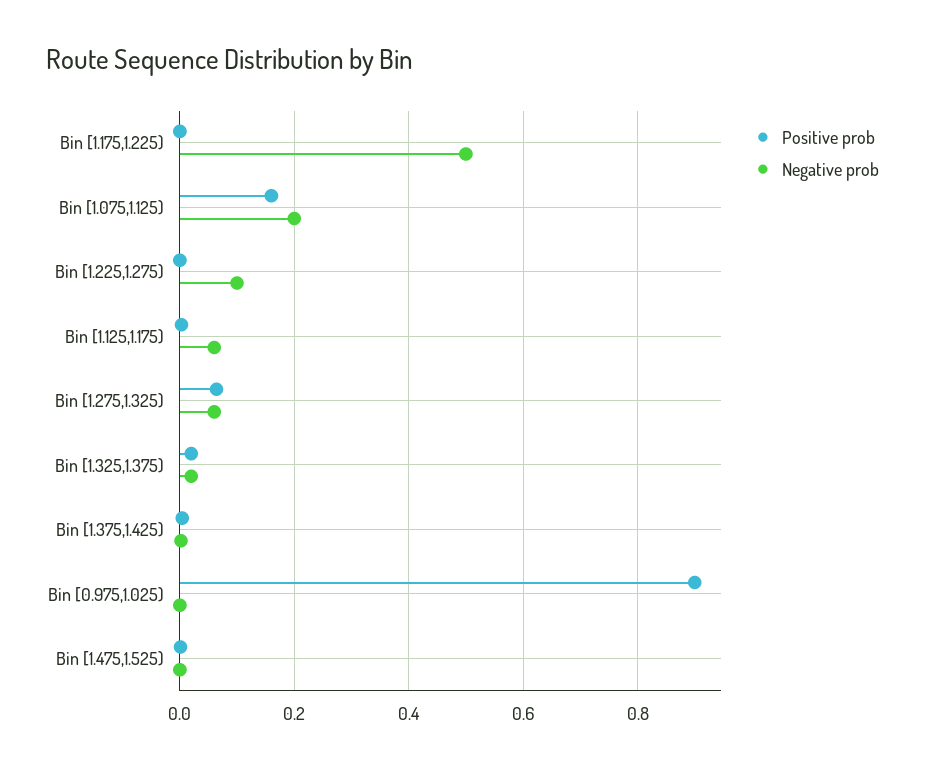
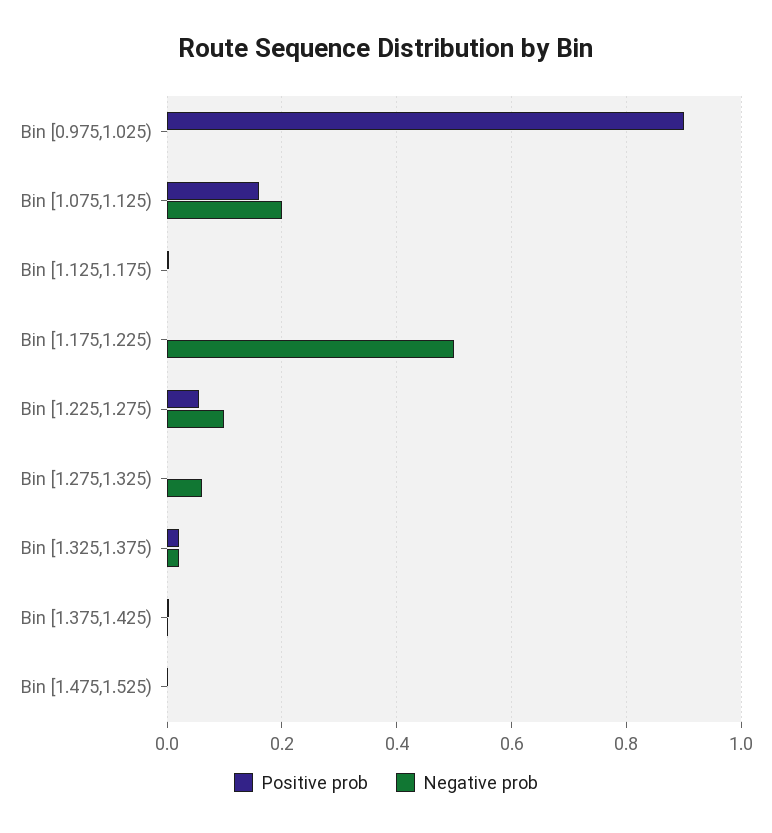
  {
    "Positive prob": {
      "Bin [1.175,1.225)": 0,
      "Bin [1.075,1.125)": 0.16,
-     "Bin [1.225,1.275)": 0,
+     "Bin [1.225,1.275)": 0.06,
      "Bin [1.125,1.175)": 0,
-     "Bin [1.275,1.325)": 0.06,
+     "Bin [1.275,1.325)": 0,
      "Bin [1.325,1.375)": 0.02,
      "Bin [1.375,1.425)": 0,
      "Bin [0.975,1.025)": 0.9,
      "Bin [1.475,1.525)": 0
    },
    "Negative prob": {
      "Bin [1.175,1.225)": 0.5,
      "Bin [1.075,1.125)": 0.2,
      "Bin [1.225,1.275)": 0.1,
-     "Bin [1.125,1.175)": 0.06,
+     "Bin [1.125,1.175)": 0,
      "Bin [1.275,1.325)": 0.06,
      "Bin [1.325,1.375)": 0.02,
      "Bin [1.375,1.425)": 0,
      "Bin [0.975,1.025)": 0,
      "Bin [1.475,1.525)": 0
    }
  }

